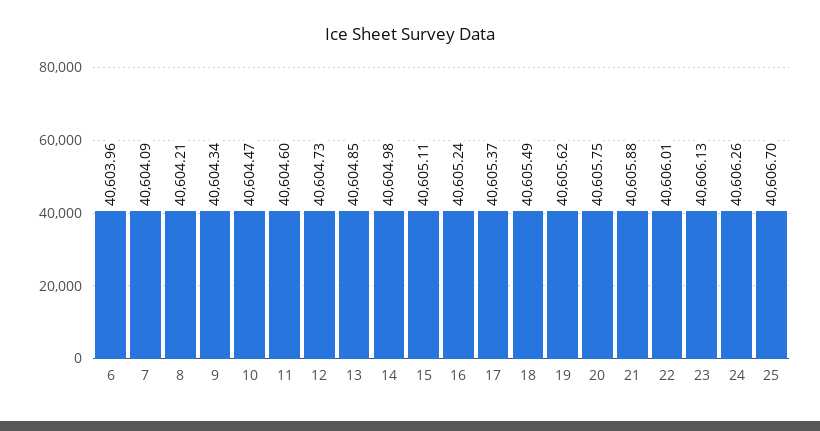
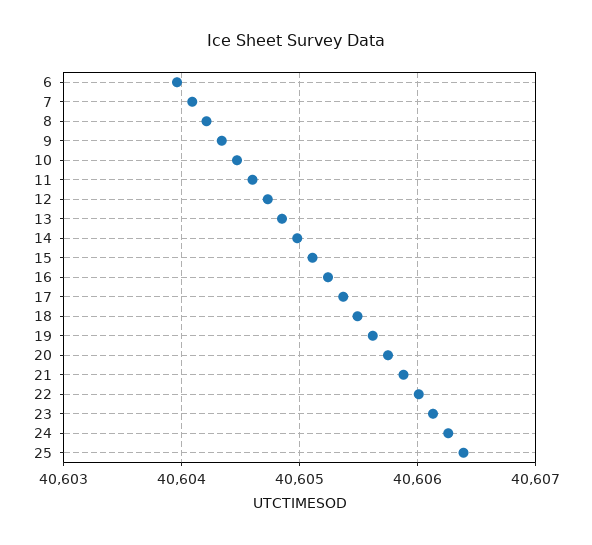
  {
    "6": 40603.96,
    "7": 40604.09,
    "8": 40604.21,
    "9": 40604.34,
    "10": 40604.47,
    "11": 40604.6,
    "12": 40604.73,
    "13": 40604.85,
    "14": 40604.98,
    "15": 40605.11,
    "16": 40605.24,
    "17": 40605.37,
    "18": 40605.49,
    "19": 40605.62,
    "20": 40605.75,
    "21": 40605.88,
    "22": 40606.01,
    "23": 40606.13,
    "24": 40606.26,
-   "25": 40606.7
+   "25": 40606.4
  }

